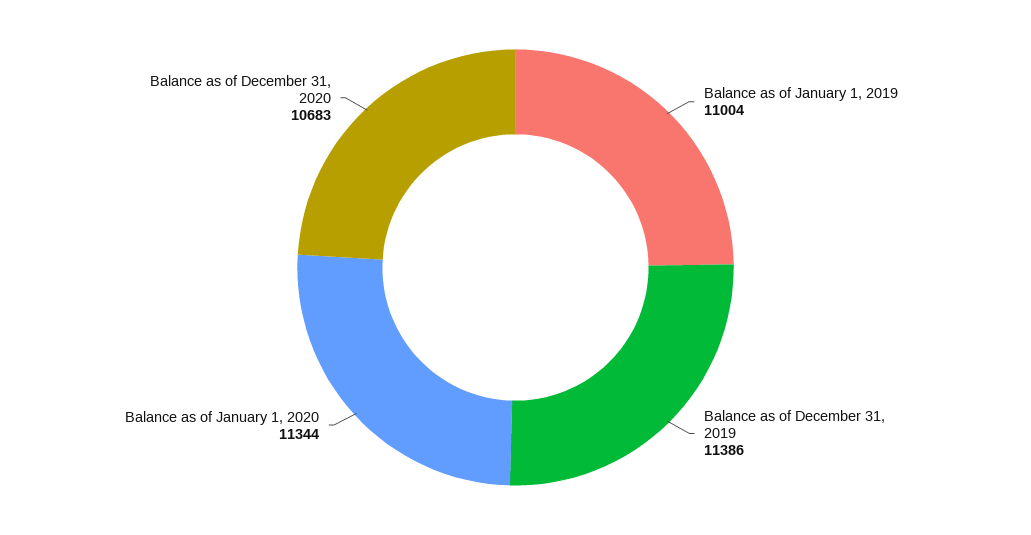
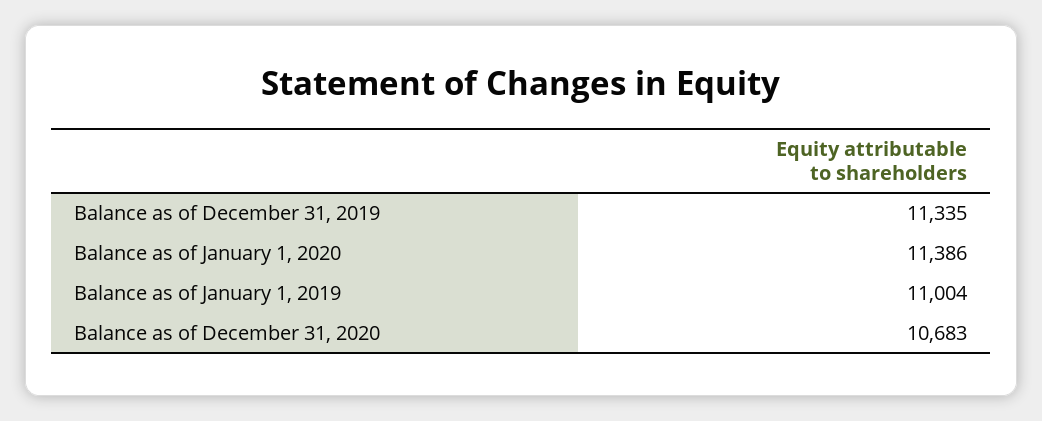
  {
    "Balance as of January 1, 2019": 11004,
-   "Balance as of December 31, 2019": 11386,
+   "Balance as of December 31, 2019": 11335,
-   "Balance as of January 1, 2020": 11344,
+   "Balance as of January 1, 2020": 11386,
    "Balance as of December 31, 2020": 10683
  }

